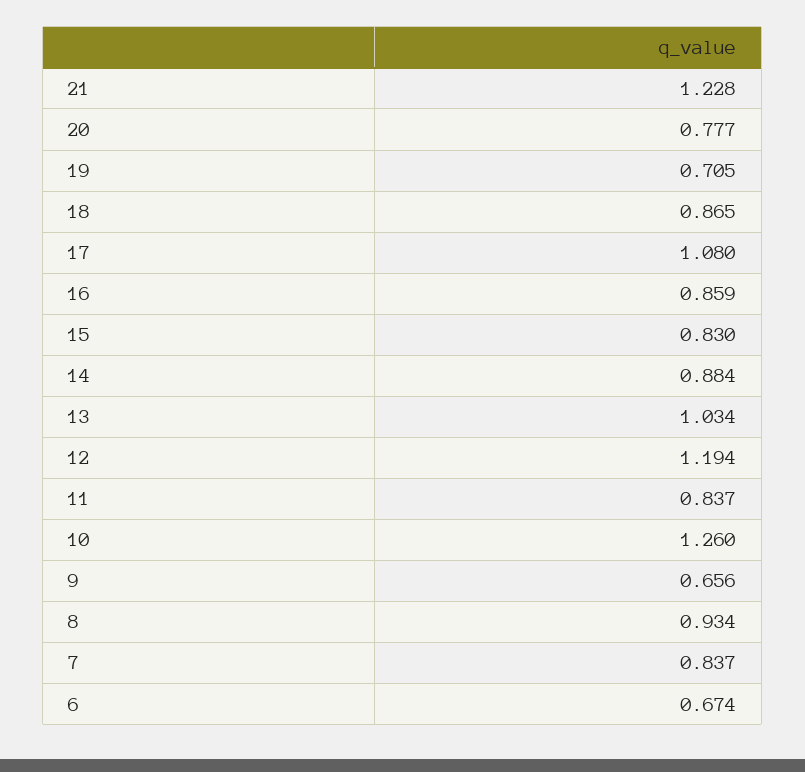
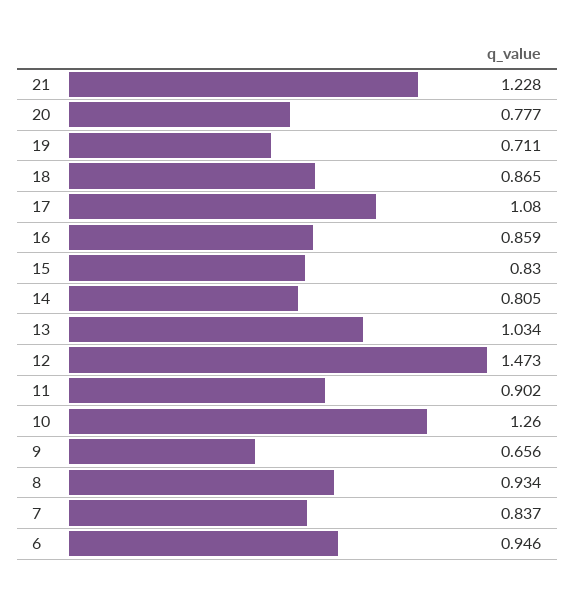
  {
    "21": 1.228,
    "20": 0.777,
-   "19": 0.705,
+   "19": 0.711,
    "18": 0.865,
    "17": 1.08,
    "16": 0.859,
    "15": 0.83,
-   "14": 0.884,
+   "14": 0.805,
    "13": 1.034,
-   "12": 1.194,
+   "12": 1.473,
-   "11": 0.837,
+   "11": 0.902,
    "10": 1.26,
    "9": 0.656,
    "8": 0.934,
    "7": 0.837,
-   "6": 0.674
+   "6": 0.946
  }

